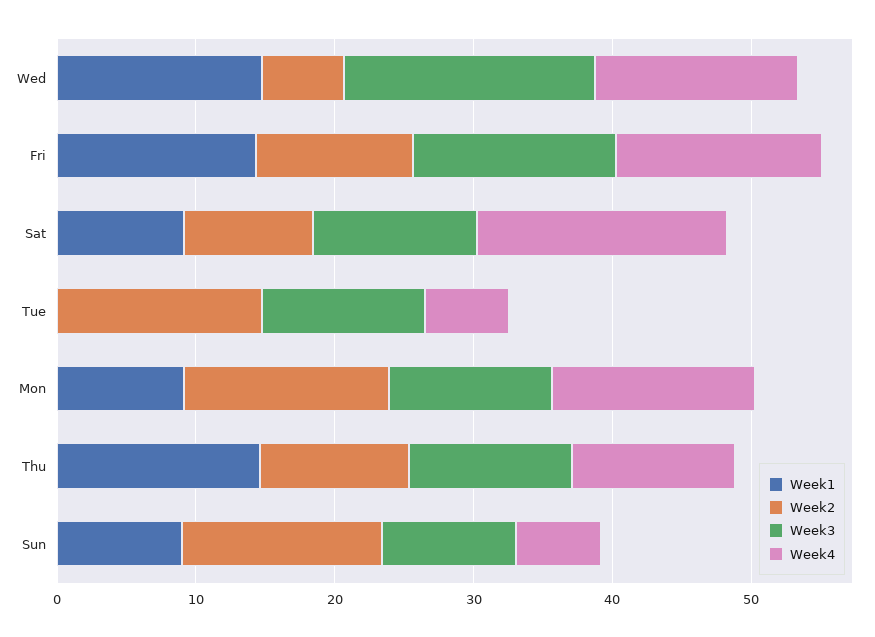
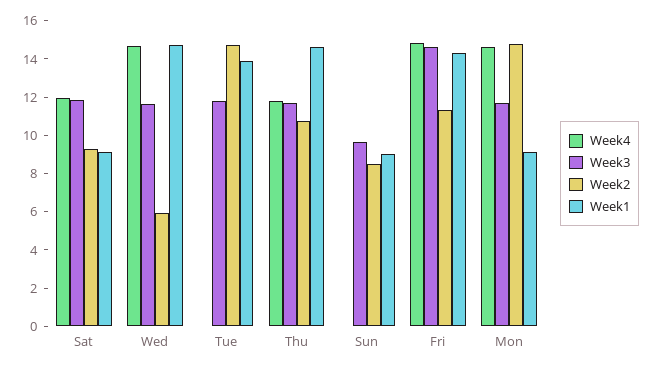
  {
    "Week1": {
      "Wed": 15,
      "Fri": 14.5,
      "Sat": 9,
-     "Tue": 0,
+     "Tue": 14,
      "Mon": 9,
      "Thu": 14.5,
      "Sun": 9
    },
    "Week2": {
      "Wed": 6,
      "Fri": 11.5,
      "Sat": 9.5,
      "Tue": 15,
      "Mon": 15,
      "Thu": 10.5,
-     "Sun": 14
+     "Sun": 8.5
    },
    "Week3": {
-     "Wed": 18,
+     "Wed": 11.5,
      "Fri": 14.5,
      "Sat": 12,
      "Tue": 12,
      "Mon": 11.5,
      "Thu": 11.5,
      "Sun": 9.5
    },
    "Week4": {
      "Wed": 14.5,
      "Fri": 15,
-     "Sat": 18,
+     "Sat": 12,
-     "Tue": 6,
+     "Tue": 0,
      "Mon": 14.5,
      "Thu": 12,
-     "Sun": 6
+     "Sun": 0
    }
  }

